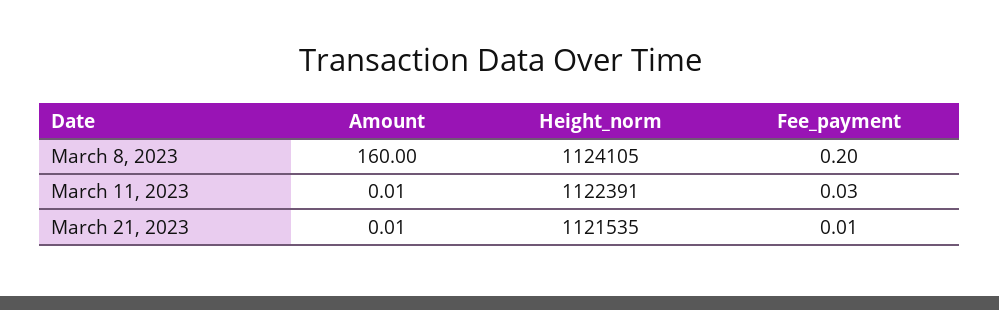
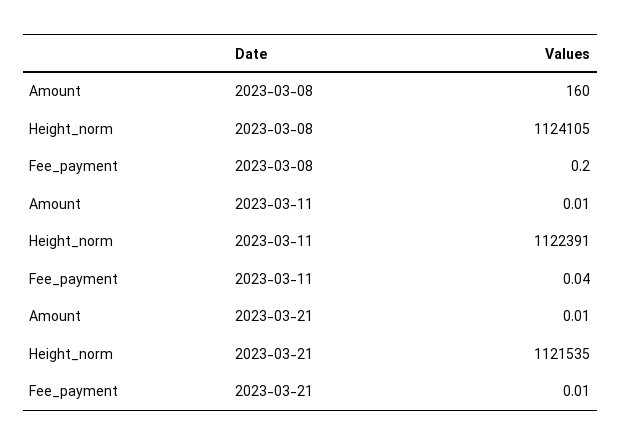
  {
    "Amount": {
      "March 8, 2023": 160,
      "March 11, 2023": 0.01,
      "March 21, 2023": 0.01
    },
    "Height_norm": {
      "March 8, 2023": 1124105,
      "March 11, 2023": 1122391,
      "March 21, 2023": 1121535
    },
    "Fee_payment": {
      "March 8, 2023": 0.2,
-     "March 11, 2023": 0.03,
+     "March 11, 2023": 0.04,
      "March 21, 2023": 0.01
    }
  }

